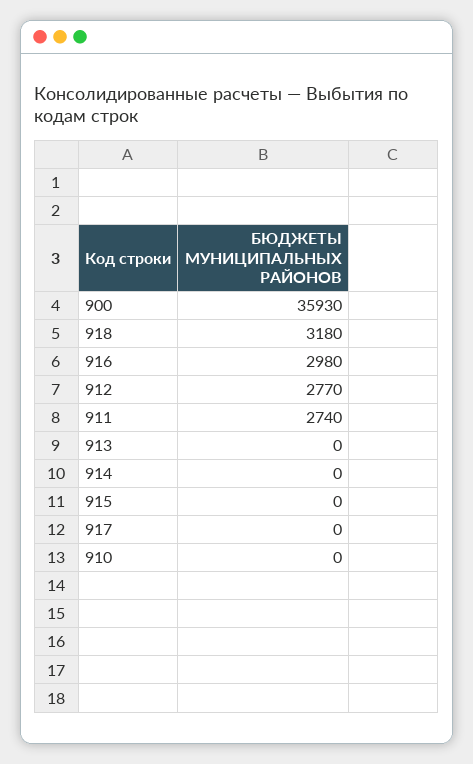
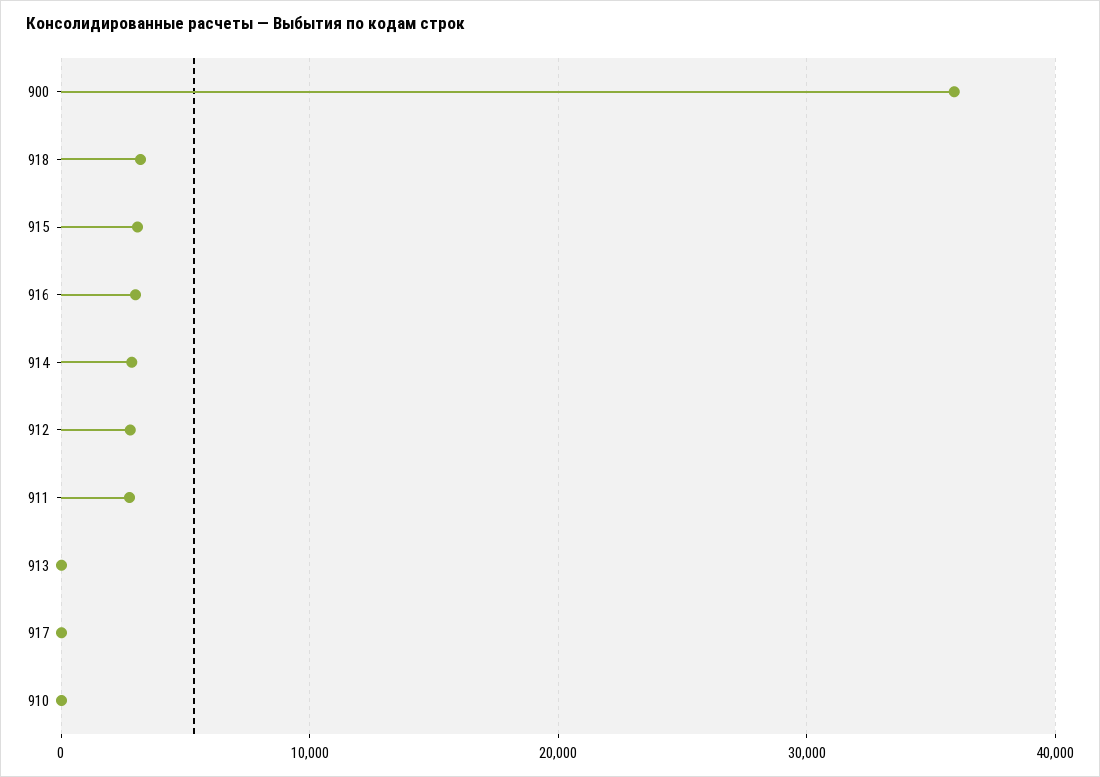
  {
    "900": 35930,
    "918": 3180,
    "916": 2980,
    "912": 2770,
    "911": 2740,
    "913": 0,
-   "914": 0,
+   "914": 3000,
-   "915": 0,
+   "915": 3000,
    "917": 0,
    "910": 0
  }

